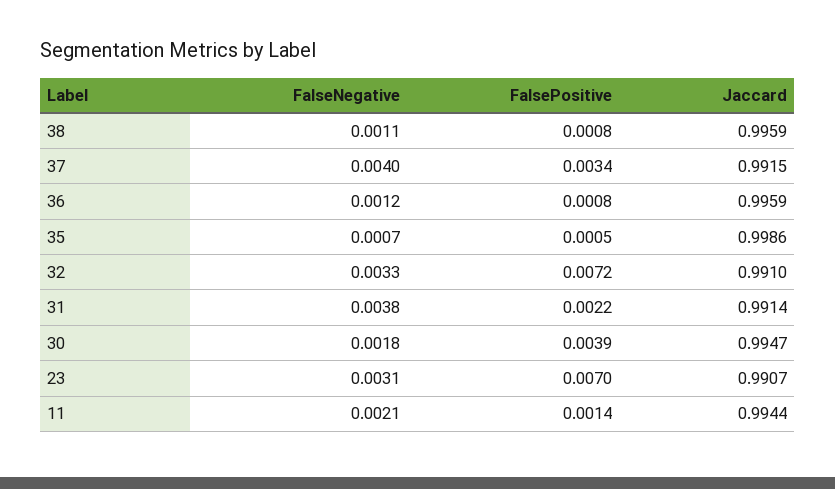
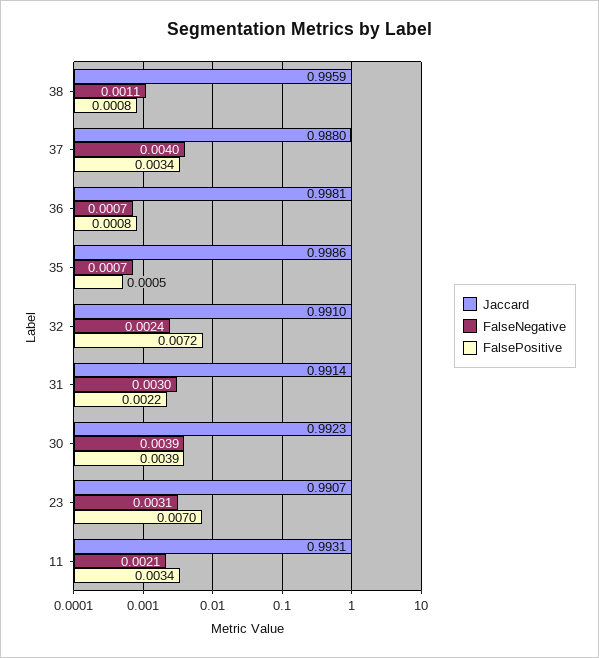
  {
    "FalseNegative": {
      "38": 0.0011,
      "37": 0.004,
-     "36": 0.0012,
+     "36": 0.0007,
      "35": 0.0007,
-     "32": 0.0033,
+     "32": 0.0024,
-     "31": 0.0038,
+     "31": 0.003,
-     "30": 0.0018,
+     "30": 0.0039,
      "23": 0.0031,
      "11": 0.0021
    },
    "FalsePositive": {
      "38": 0.0008,
      "37": 0.0034,
      "36": 0.0008,
      "35": 0.0005,
      "32": 0.0072,
      "31": 0.0022,
      "30": 0.0039,
      "23": 0.007,
-     "11": 0.0014
+     "11": 0.0034
    },
    "Jaccard": {
      "38": 0.9959,
-     "37": 0.9915,
+     "37": 0.988,
-     "36": 0.9959,
+     "36": 0.9981,
      "35": 0.9986,
      "32": 0.991,
      "31": 0.9914,
-     "30": 0.9947,
+     "30": 0.9923,
      "23": 0.9907,
-     "11": 0.9944
+     "11": 0.9931
    }
  }

